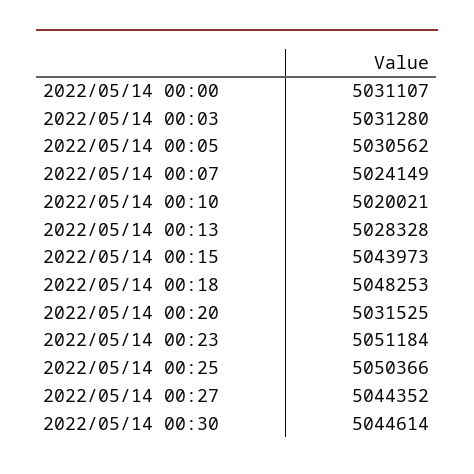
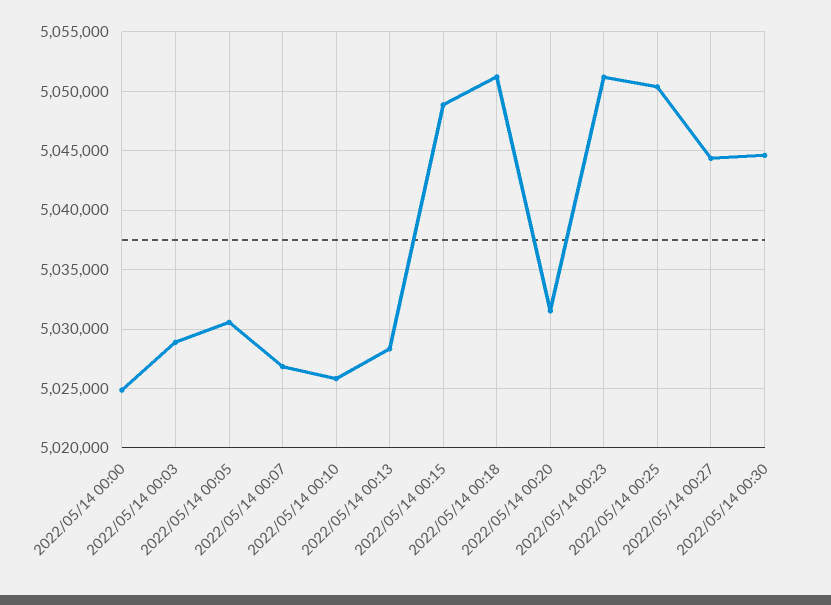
  {
-   "2022/05/14 00:00": 5031107,
+   "2022/05/14 00:00": 5025000,
-   "2022/05/14 00:03": 5031280,
+   "2022/05/14 00:03": 5029000,
    "2022/05/14 00:05": 5030562,
-   "2022/05/14 00:07": 5024149,
+   "2022/05/14 00:07": 5027000,
-   "2022/05/14 00:10": 5020021,
+   "2022/05/14 00:10": 5026000,
    "2022/05/14 00:13": 5028328,
-   "2022/05/14 00:15": 5043973,
+   "2022/05/14 00:15": 5049000,
-   "2022/05/14 00:18": 5048253,
+   "2022/05/14 00:18": 5051000,
    "2022/05/14 00:20": 5031525,
    "2022/05/14 00:23": 5051184,
    "2022/05/14 00:25": 5050366,
    "2022/05/14 00:27": 5044352,
    "2022/05/14 00:30": 5044614
  }

